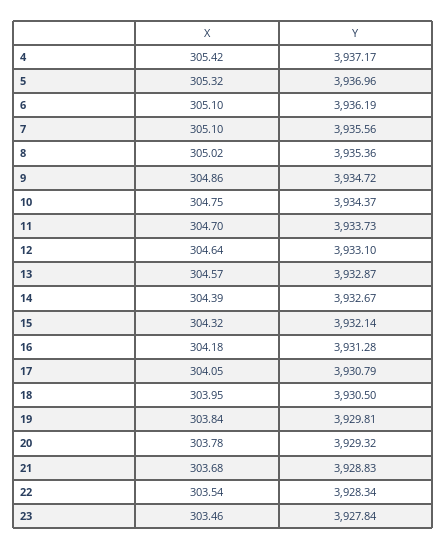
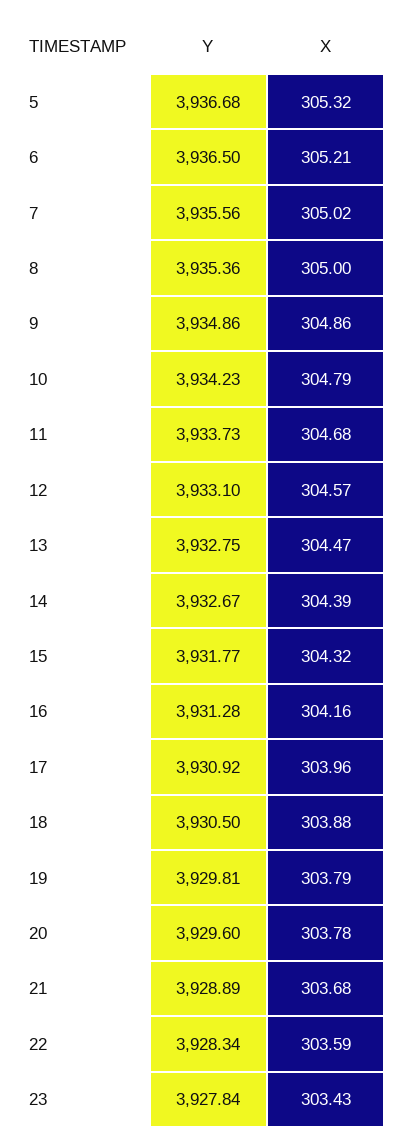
  {
    "X": {
-     "4": 305.42,
      "5": 305.32,
-     "6": 305.1,
+     "6": 305.21,
-     "7": 305.1,
+     "7": 305.02,
-     "8": 305.02,
+     "8": 305,
      "9": 304.86,
-     "10": 304.75,
+     "10": 304.79,
-     "11": 304.7,
+     "11": 304.68,
-     "12": 304.64,
+     "12": 304.57,
-     "13": 304.57,
+     "13": 304.47,
      "14": 304.39,
      "15": 304.32,
-     "16": 304.18,
+     "16": 304.16,
-     "17": 304.05,
+     "17": 303.96,
-     "18": 303.95,
+     "18": 303.88,
-     "19": 303.84,
+     "19": 303.79,
      "20": 303.78,
      "21": 303.68,
-     "22": 303.54,
+     "22": 303.59,
-     "23": 303.46
+     "23": 303.43
    },
    "Y": {
-     "4": 3937.17,
-     "5": 3936.96,
+     "5": 3936.68,
-     "6": 3936.19,
+     "6": 3936.5,
      "7": 3935.56,
      "8": 3935.36,
-     "9": 3934.72,
+     "9": 3934.86,
-     "10": 3934.37,
+     "10": 3934.23,
      "11": 3933.73,
      "12": 3933.1,
-     "13": 3932.87,
+     "13": 3932.75,
      "14": 3932.67,
-     "15": 3932.14,
+     "15": 3931.77,
      "16": 3931.28,
-     "17": 3930.79,
+     "17": 3930.92,
      "18": 3930.5,
      "19": 3929.81,
-     "20": 3929.32,
+     "20": 3929.6,
-     "21": 3928.83,
+     "21": 3928.89,
      "22": 3928.34,
      "23": 3927.84
    }
  }

